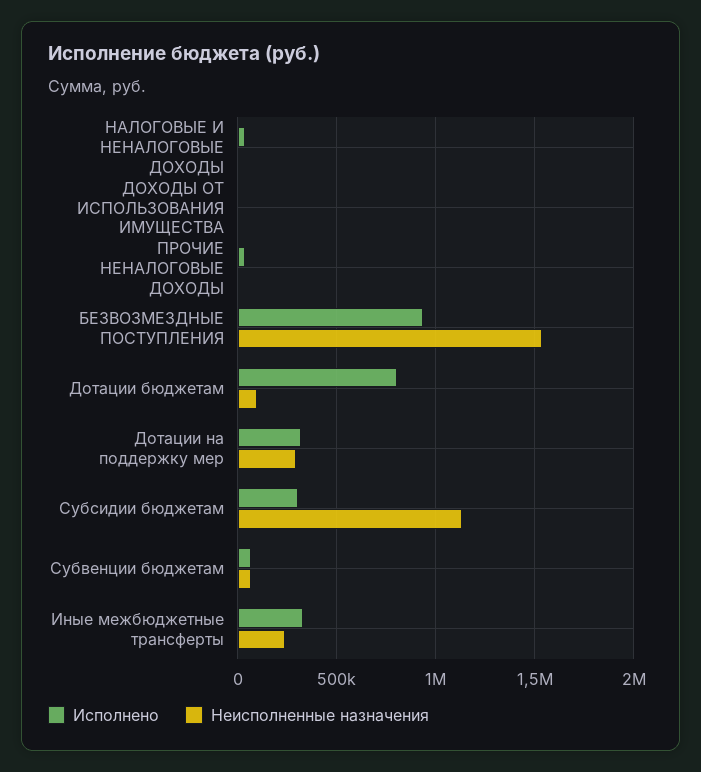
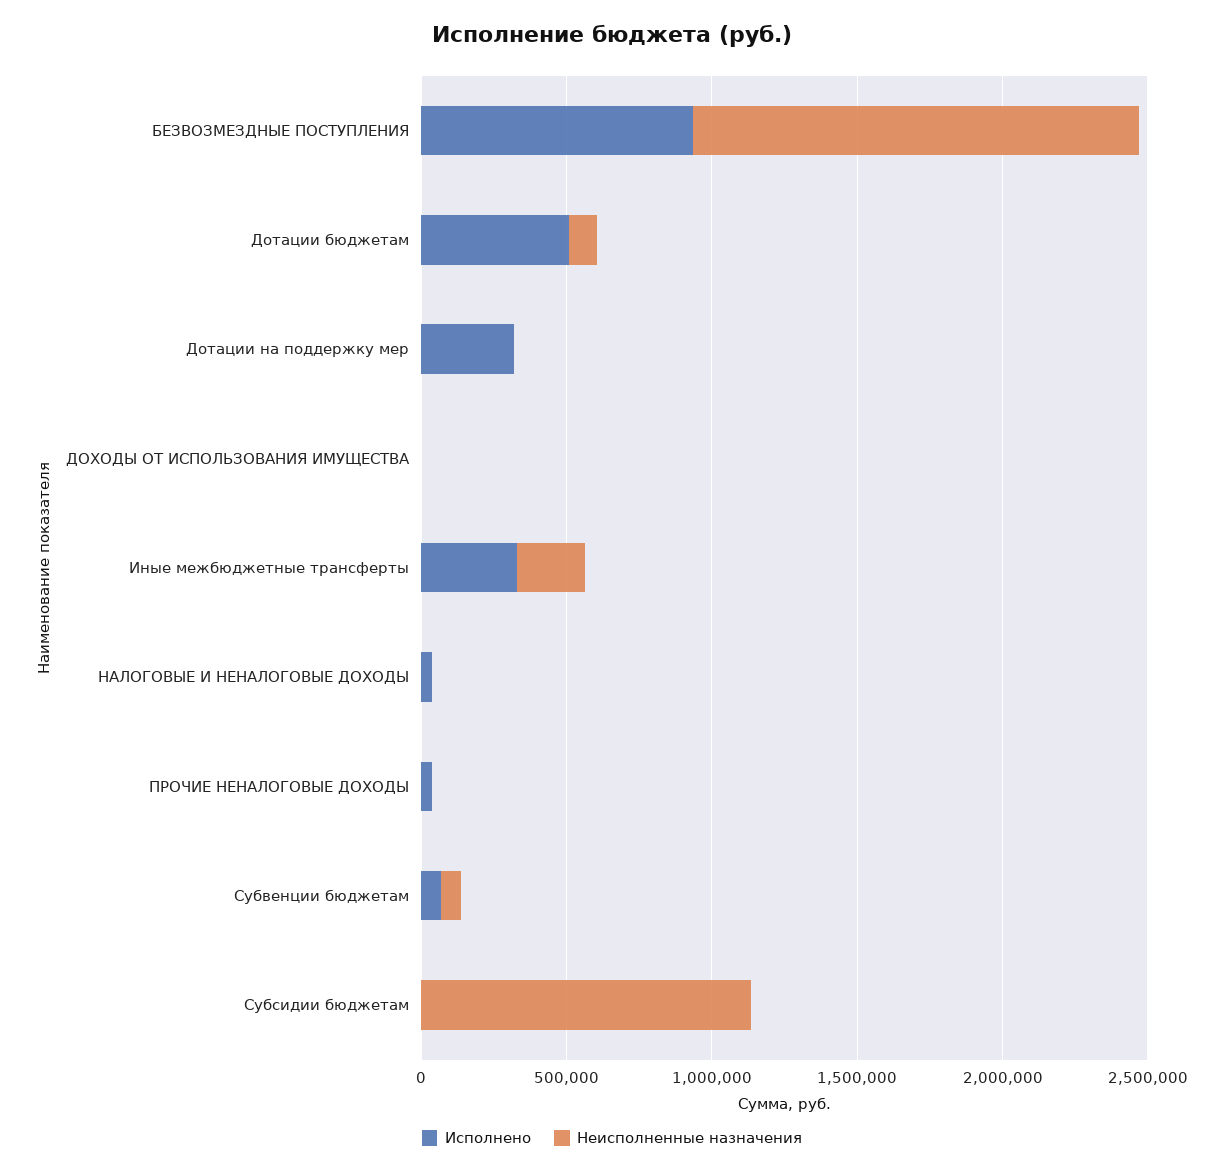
  {
    "Исполнено": {
      "НАЛОГОВЫЕ И НЕНАЛОГОВЫЕ ДОХОДЫ": 50000,
      "ДОХОДЫ ОТ ИСПОЛЬЗОВАНИЯ ИМУЩЕСТВА": 0,
      "ПРОЧИЕ НЕНАЛОГОВЫЕ ДОХОДЫ": 50000,
      "БЕЗВОЗМЕЗДНЫЕ ПОСТУПЛЕНИЯ": 950000,
-     "Дотации бюджетам": 800000,
+     "Дотации бюджетам": 500000,
      "Дотации на поддержку мер": 300000,
-     "Субсидии бюджетам": 300000,
+     "Субсидии бюджетам": 0,
      "Субвенции бюджетам": 50000,
      "Иные межбюджетные трансферты": 350000
    },
    "Неисполненные назначения": {
      "НАЛОГОВЫЕ И НЕНАЛОГОВЫЕ ДОХОДЫ": 0,
      "ДОХОДЫ ОТ ИСПОЛЬЗОВАНИЯ ИМУЩЕСТВА": 0,
      "ПРОЧИЕ НЕНАЛОГОВЫЕ ДОХОДЫ": 0,
      "БЕЗВОЗМЕЗДНЫЕ ПОСТУПЛЕНИЯ": 1550000,
      "Дотации бюджетам": 100000,
-     "Дотации на поддержку мер": 300000,
+     "Дотации на поддержку мер": 0,
      "Субсидии бюджетам": 1150000,
      "Субвенции бюджетам": 50000,
      "Иные межбюджетные трансферты": 250000
    }
  }

